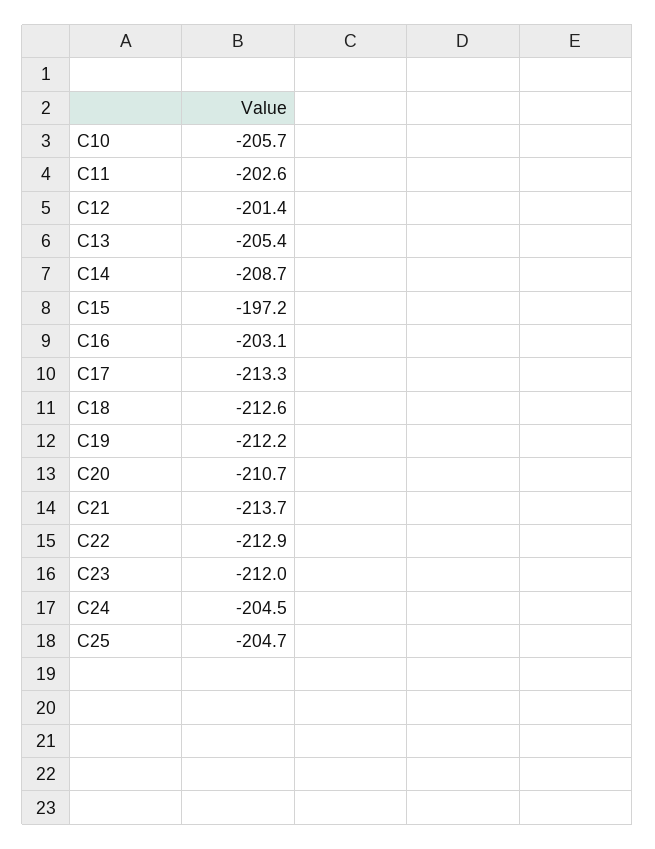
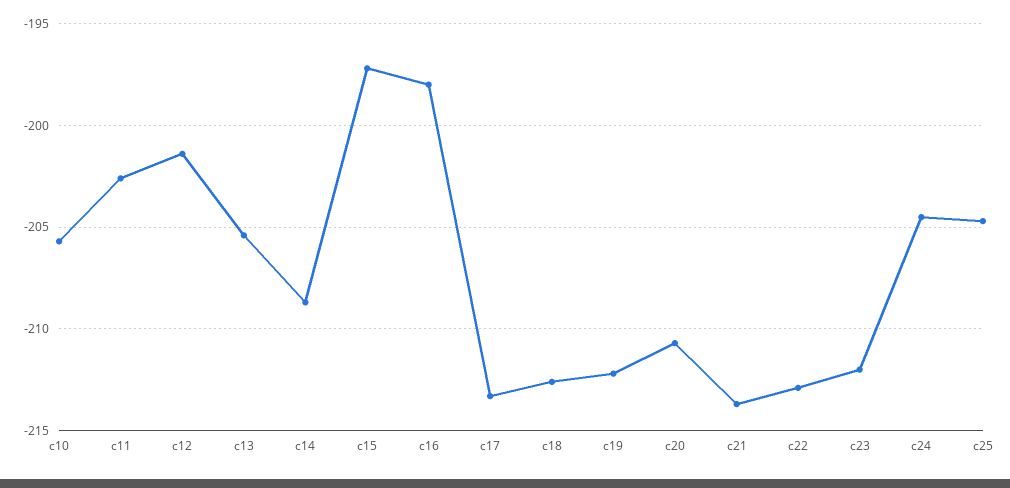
  {
    "C10": -205.7,
    "C11": -202.6,
    "C12": -201.4,
    "C13": -205.4,
    "C14": -208.7,
    "C15": -197.2,
-   "C16": -203.1,
+   "C16": -198,
    "C17": -213.3,
    "C18": -212.6,
    "C19": -212.2,
    "C20": -210.7,
    "C21": -213.7,
    "C22": -212.9,
    "C23": -212,
    "C24": -204.5,
    "C25": -204.7
  }

